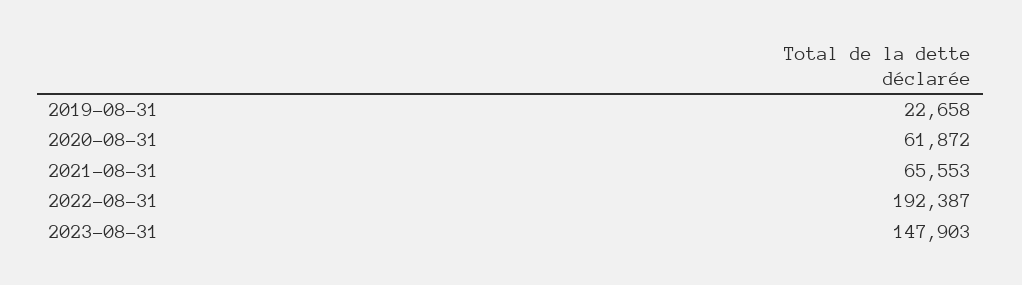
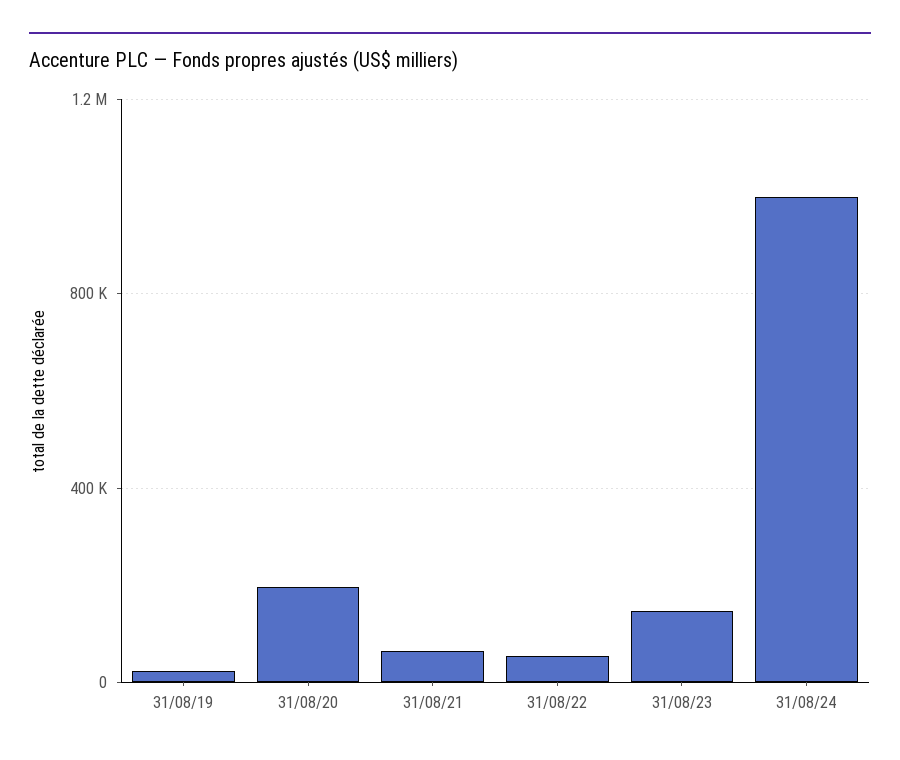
  {
    "2019-08-31": 22658,
-   "2020-08-31": 61872,
+   "2020-08-31": 200000,
    "2021-08-31": 65553,
-   "2022-08-31": 192387,
+   "2022-08-31": 50000,
-   "2023-08-31": 147903
+   "2023-08-31": 147903,
+   "31/08/24": 1000000
  }

